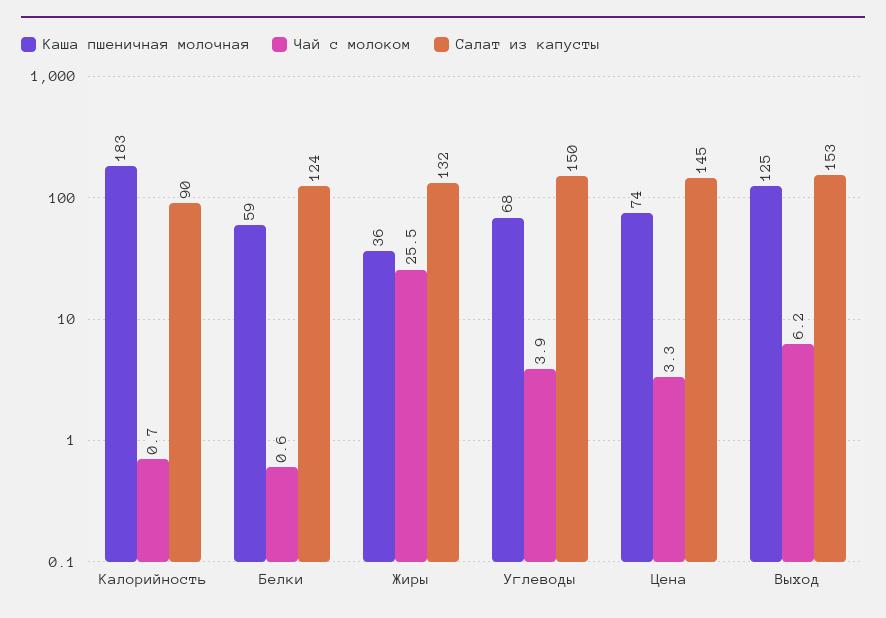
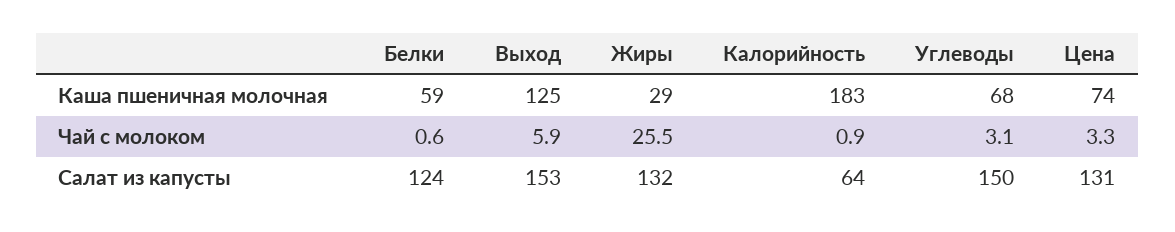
  {
    "Каша пшеничная молочная": {
      "Калорийность": 183,
      "Белки": 59,
-     "Жиры": 36,
+     "Жиры": 29,
      "Углеводы": 68,
      "Цена": 74,
      "Выход": 125
    },
    "Чай с молоком": {
-     "Калорийность": 0.7,
+     "Калорийность": 0.9,
      "Белки": 0.6,
      "Жиры": 25.5,
-     "Углеводы": 3.9,
+     "Углеводы": 3.1,
      "Цена": 3.3,
-     "Выход": 6.2
+     "Выход": 5.9
    },
    "Салат из капусты": {
-     "Калорийность": 90,
+     "Калорийность": 64,
      "Белки": 124,
      "Жиры": 132,
      "Углеводы": 150,
-     "Цена": 145,
+     "Цена": 131,
      "Выход": 153
    }
  }

